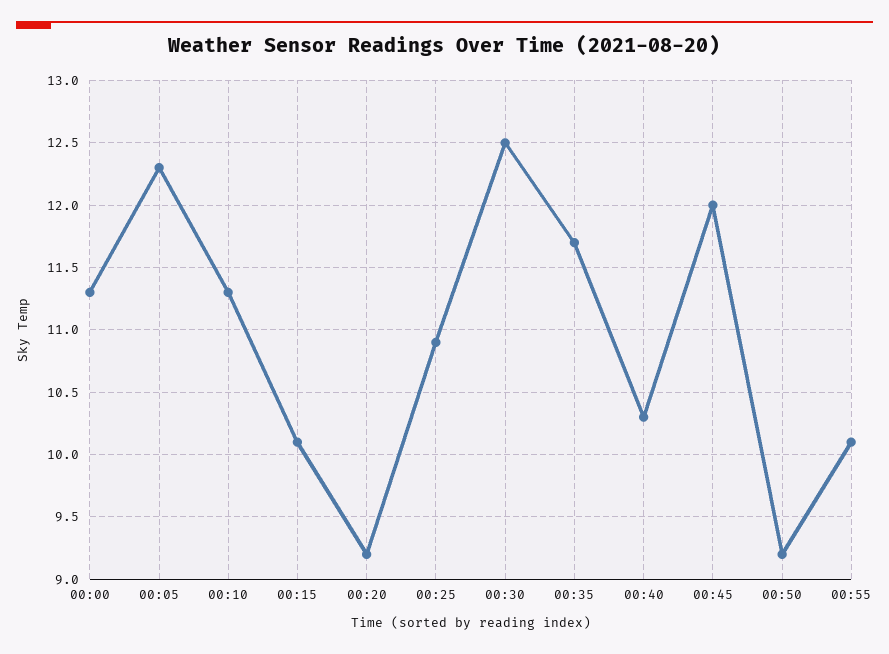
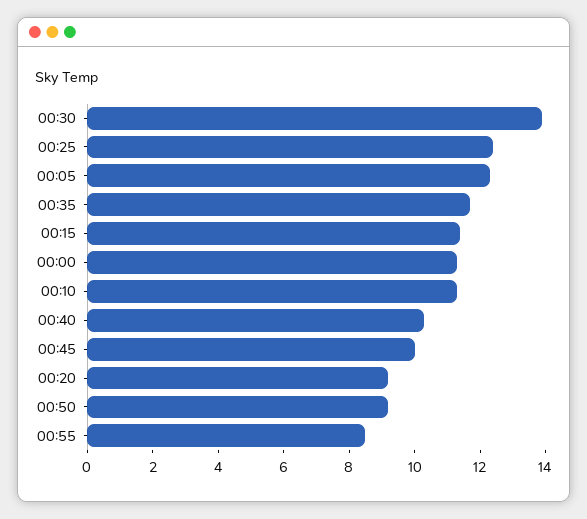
  {
    "00:00": 11.3,
    "00:05": 12.3,
    "00:10": 11.3,
-   "00:15": 10.1,
+   "00:15": 11.5,
    "00:20": 9.2,
-   "00:25": 10.9,
+   "00:25": 12.5,
-   "00:30": 12.5,
+   "00:30": 14,
    "00:35": 11.7,
    "00:40": 10.3,
-   "00:45": 12,
+   "00:45": 10,
    "00:50": 9.2,
-   "00:55": 10.1
+   "00:55": 8.5
  }

